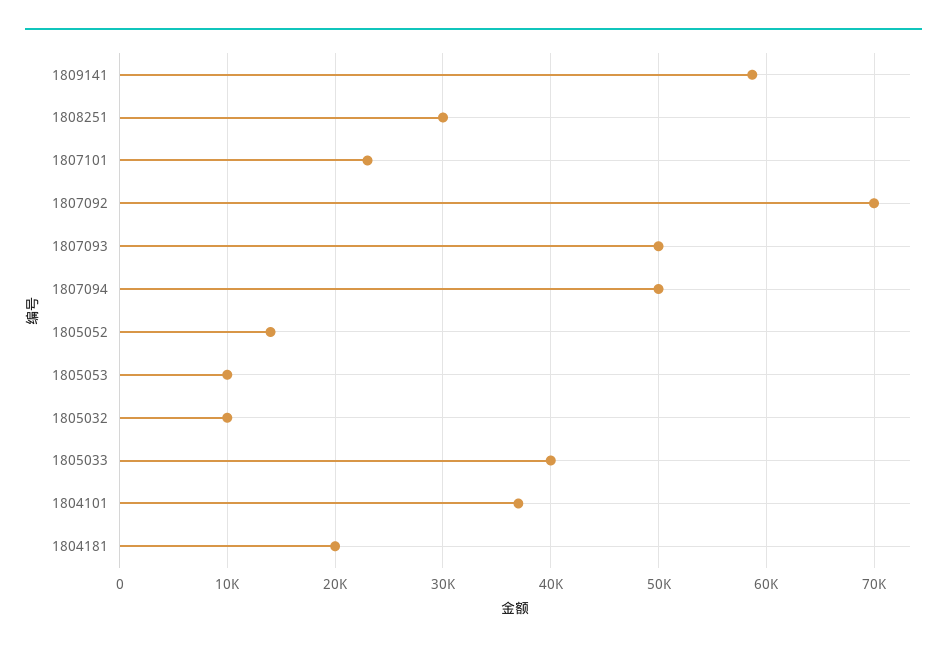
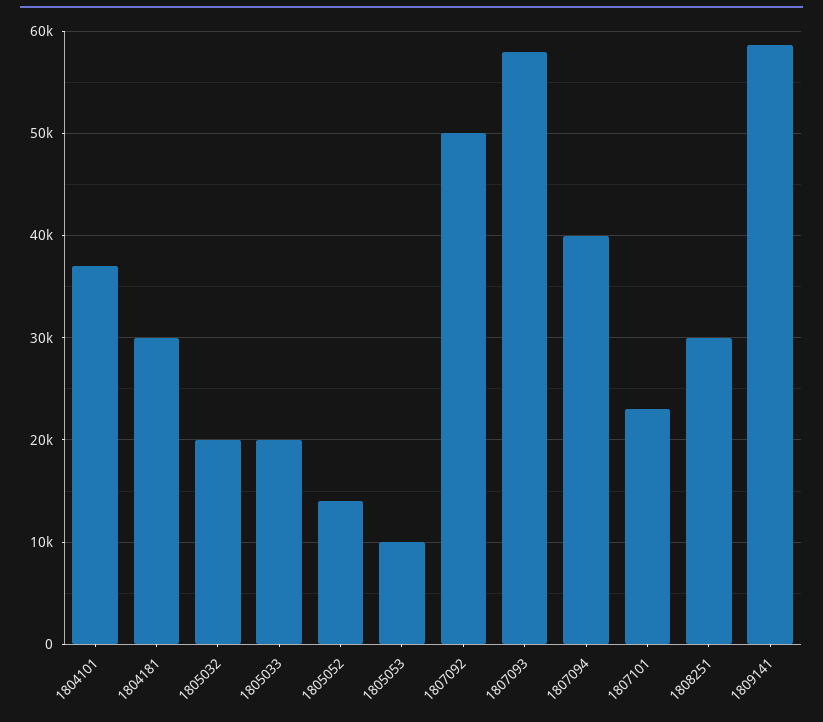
  {
    "1809141": 59000,
    "1808251": 30000,
    "1807101": 23000,
-   "1807092": 70000,
+   "1807092": 50000,
-   "1807093": 50000,
+   "1807093": 58000,
-   "1807094": 50000,
+   "1807094": 40000,
    "1805052": 14000,
    "1805053": 10000,
-   "1805032": 10000,
+   "1805032": 20000,
-   "1805033": 40000,
+   "1805033": 20000,
    "1804101": 37000,
-   "1804181": 20000
+   "1804181": 30000
  }

